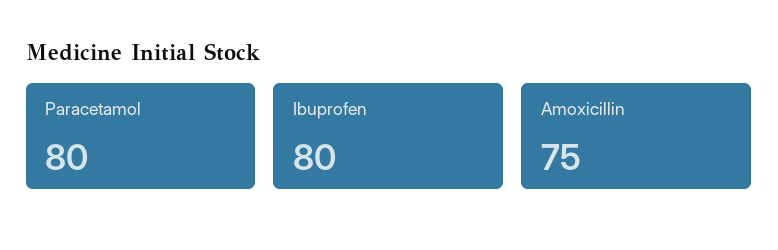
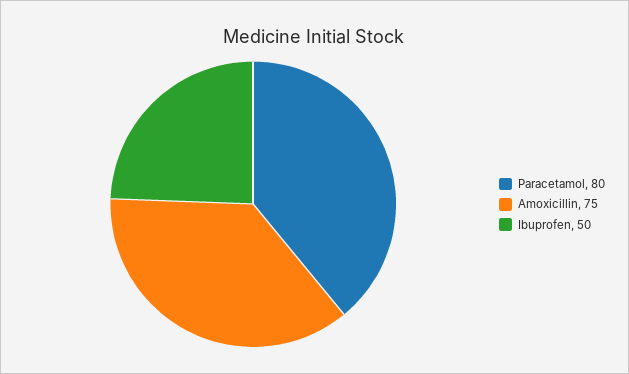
  {
    "Paracetamol": 80,
-   "Ibuprofen": 80,
+   "Ibuprofen": 50,
    "Amoxicillin": 75
  }

